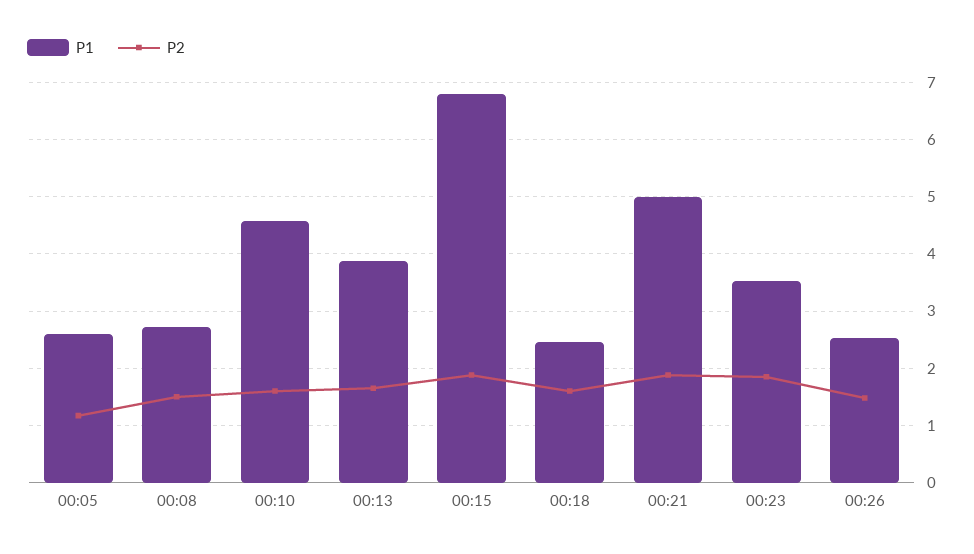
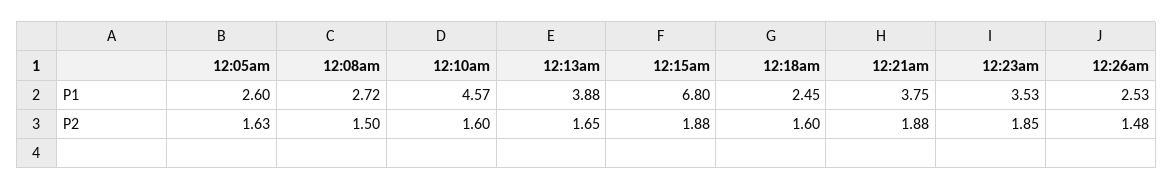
  {
    "P1": {
      "00:05": 2.6,
      "00:08": 2.72,
      "00:10": 4.57,
      "00:13": 3.88,
      "00:15": 6.8,
      "00:18": 2.45,
-     "00:21": 5,
+     "00:21": 3.75,
      "00:23": 3.53,
      "00:26": 2.53
    },
    "P2": {
-     "00:05": 1.2,
+     "00:05": 1.63,
      "00:08": 1.5,
      "00:10": 1.6,
      "00:13": 1.65,
      "00:15": 1.88,
      "00:18": 1.6,
      "00:21": 1.88,
      "00:23": 1.85,
      "00:26": 1.48
    }
  }

